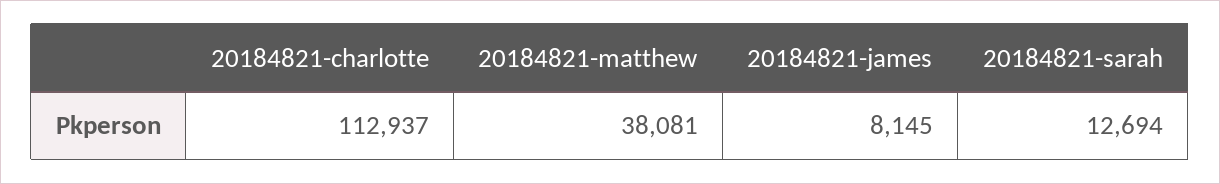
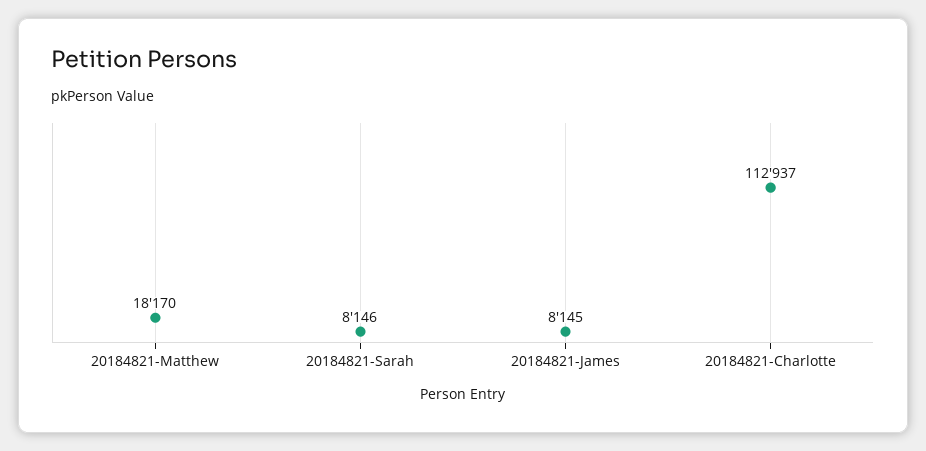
  {
    "20184821-charlotte": 112937,
-   "20184821-matthew": 38081,
+   "20184821-matthew": 18170,
    "20184821-james": 8145,
-   "20184821-sarah": 12694
+   "20184821-sarah": 8146
  }

